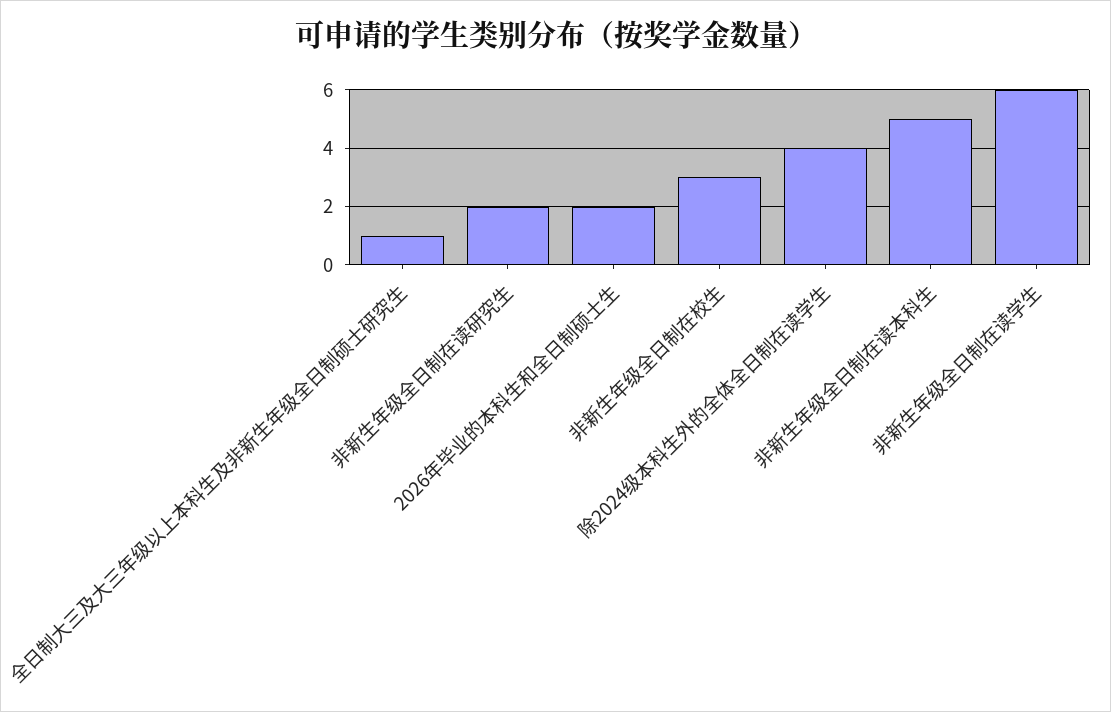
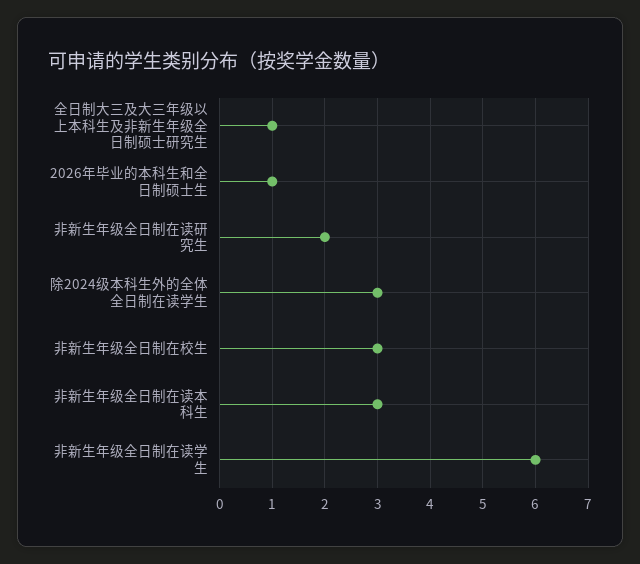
  {
    "全日制大三及大三年级以上本科生及非新生年级全日制硕士研究生": 1,
    "非新生年级全日制在读研究生": 2,
-   "2026年毕业的本科生和全日制硕士生": 2,
+   "2026年毕业的本科生和全日制硕士生": 1,
    "非新生年级全日制在校生": 3,
-   "除2024级本科生外的全体全日制在读学生": 4,
+   "除2024级本科生外的全体全日制在读学生": 3,
-   "非新生年级全日制在读本科生": 5,
+   "非新生年级全日制在读本科生": 3,
    "非新生年级全日制在读学生": 6
  }

